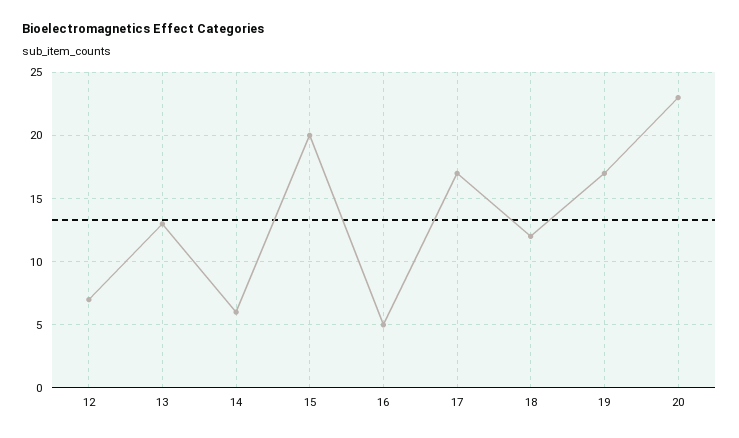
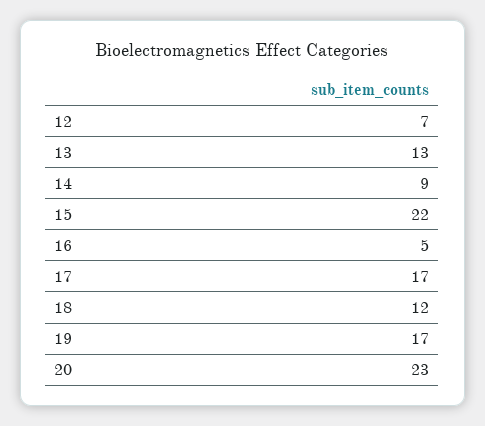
  {
    "12": 7,
    "13": 13,
-   "14": 6,
+   "14": 9,
-   "15": 20,
+   "15": 22,
    "16": 5,
    "17": 17,
    "18": 12,
    "19": 17,
    "20": 23
  }

